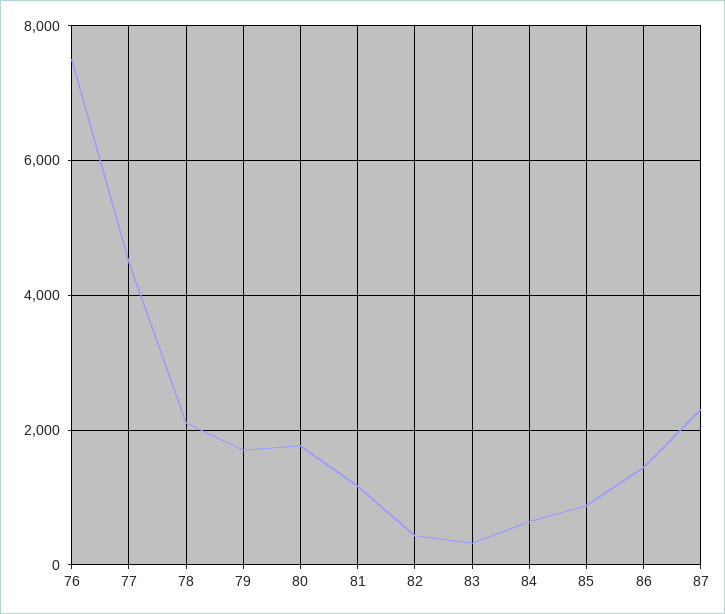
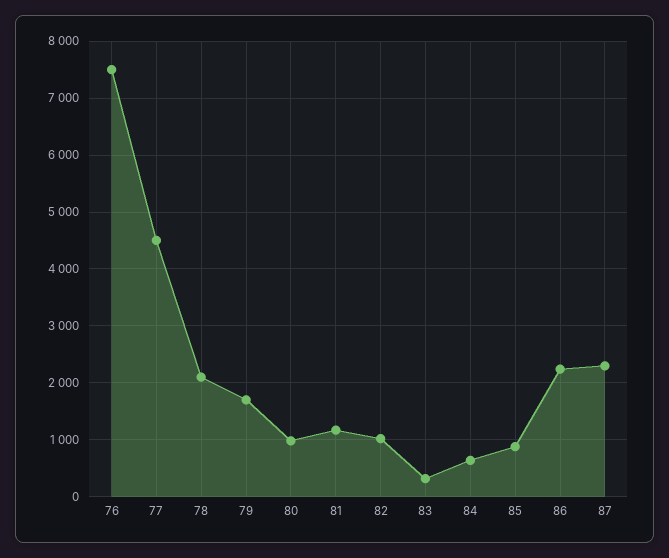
  {
    "76": 7600,
    "77": 4600,
    "78": 2200,
    "79": 1800,
-   "80": 1800,
+   "80": 1000,
    "81": 1200,
-   "82": 400,
+   "82": 1000,
    "83": 400,
    "84": 600,
    "85": 800,
-   "86": 1400,
+   "86": 2200,
    "87": 2400
  }

